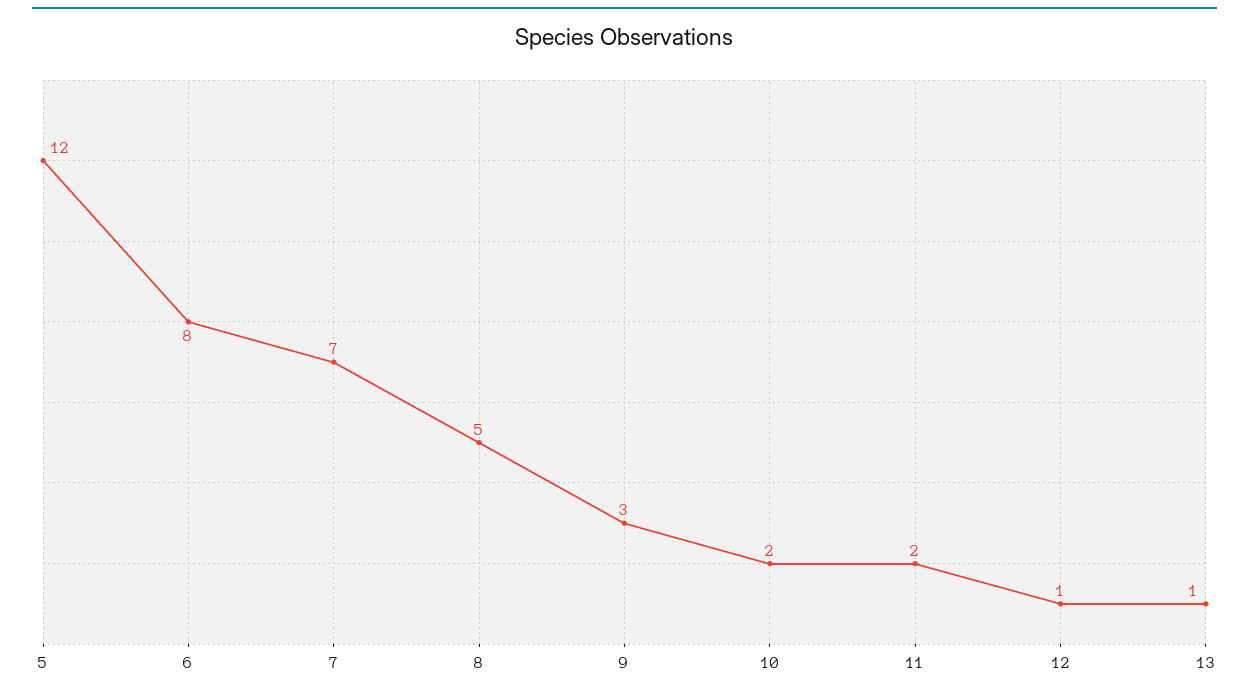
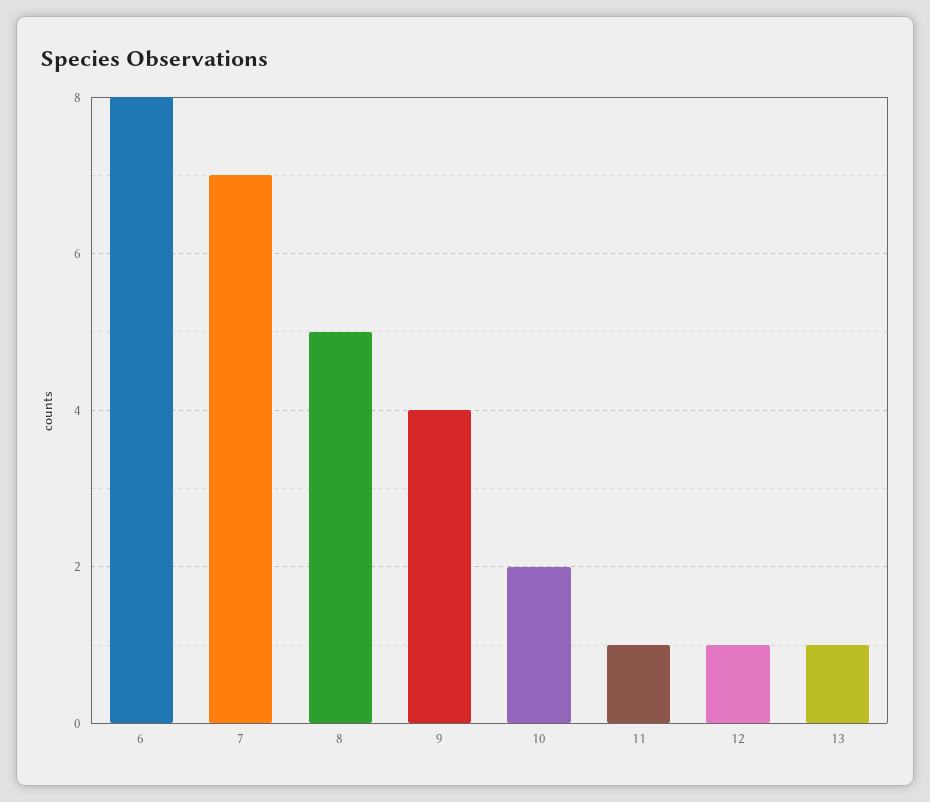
  {
-   "5": 12,
    "6": 8,
    "7": 7,
    "8": 5,
-   "9": 3,
+   "9": 4,
    "10": 2,
-   "11": 2,
+   "11": 1,
    "12": 1,
    "13": 1
  }

